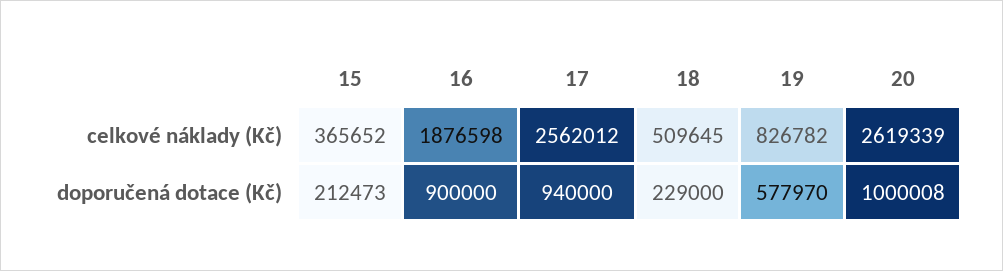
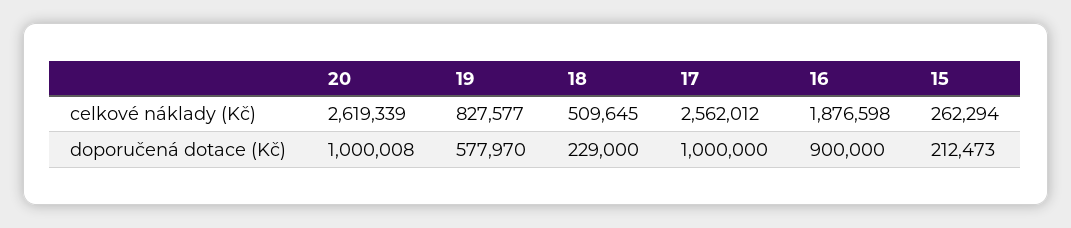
  {
    "15": {
-     "celkové náklady (Kč)": 365652,
+     "celkové náklady (Kč)": 262294,
      "doporučená dotace (Kč)": 212473
    },
    "16": {
      "celkové náklady (Kč)": 1876598,
      "doporučená dotace (Kč)": 900000
    },
    "17": {
      "celkové náklady (Kč)": 2562012,
-     "doporučená dotace (Kč)": 940000
+     "doporučená dotace (Kč)": 1000000
    },
    "18": {
      "celkové náklady (Kč)": 509645,
      "doporučená dotace (Kč)": 229000
    },
    "19": {
-     "celkové náklady (Kč)": 826782,
+     "celkové náklady (Kč)": 827577,
      "doporučená dotace (Kč)": 577970
    },
    "20": {
      "celkové náklady (Kč)": 2619339,
      "doporučená dotace (Kč)": 1000008
    }
  }

